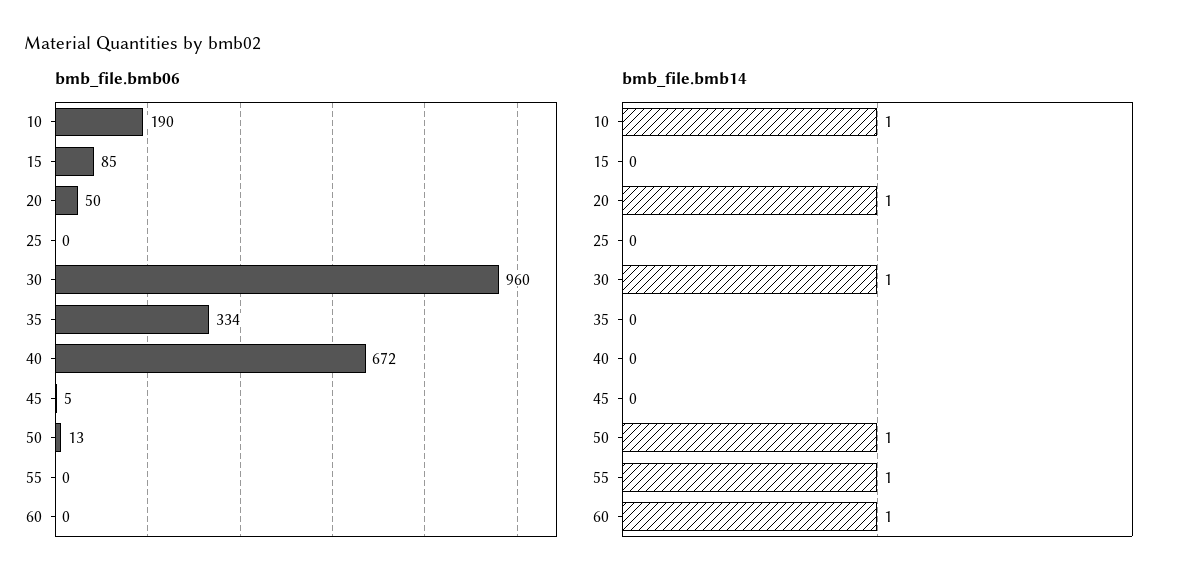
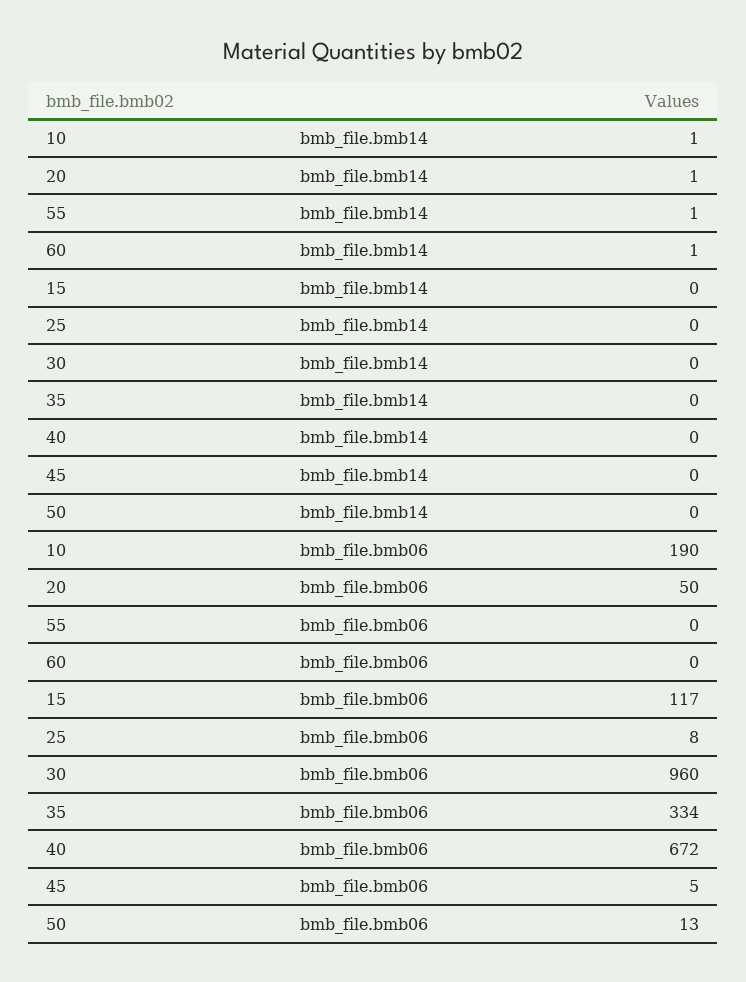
  {
    "bmb_file.bmb06": {
      "10": 190,
-     "15": 85,
+     "15": 117,
      "20": 50,
-     "25": 0,
+     "25": 8,
      "30": 960,
      "35": 334,
      "40": 672,
      "45": 5,
      "50": 13,
      "55": 0,
      "60": 0
    },
    "bmb_file.bmb14": {
      "10": 1,
      "15": 0,
      "20": 1,
      "25": 0,
-     "30": 1,
+     "30": 0,
      "35": 0,
      "40": 0,
      "45": 0,
-     "50": 1,
+     "50": 0,
      "55": 1,
      "60": 1
    }
  }

